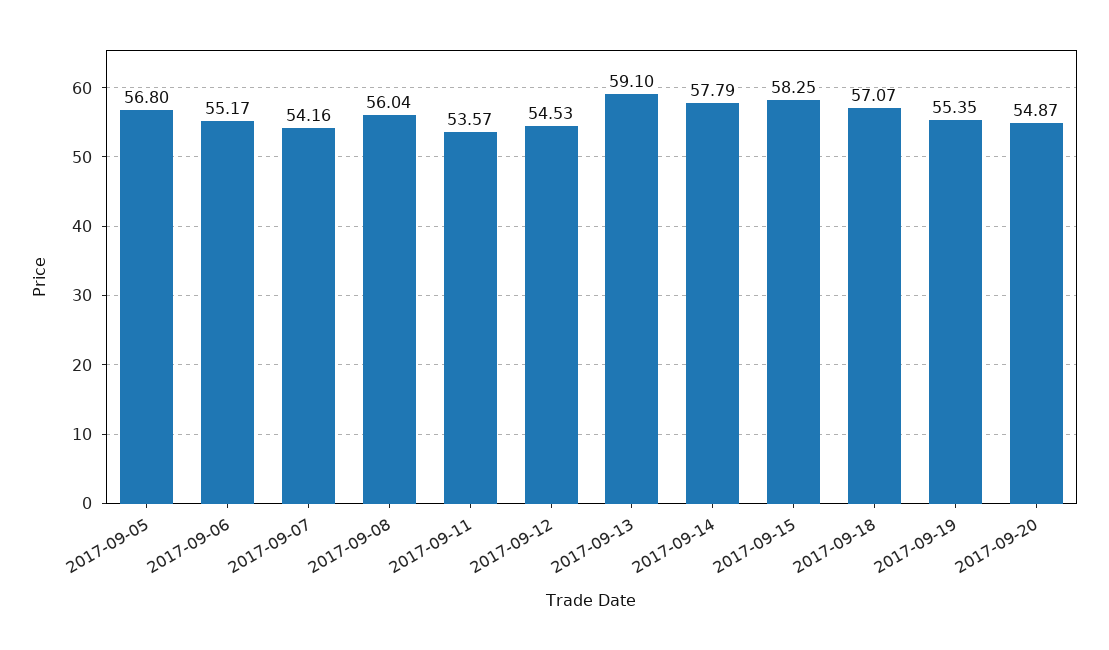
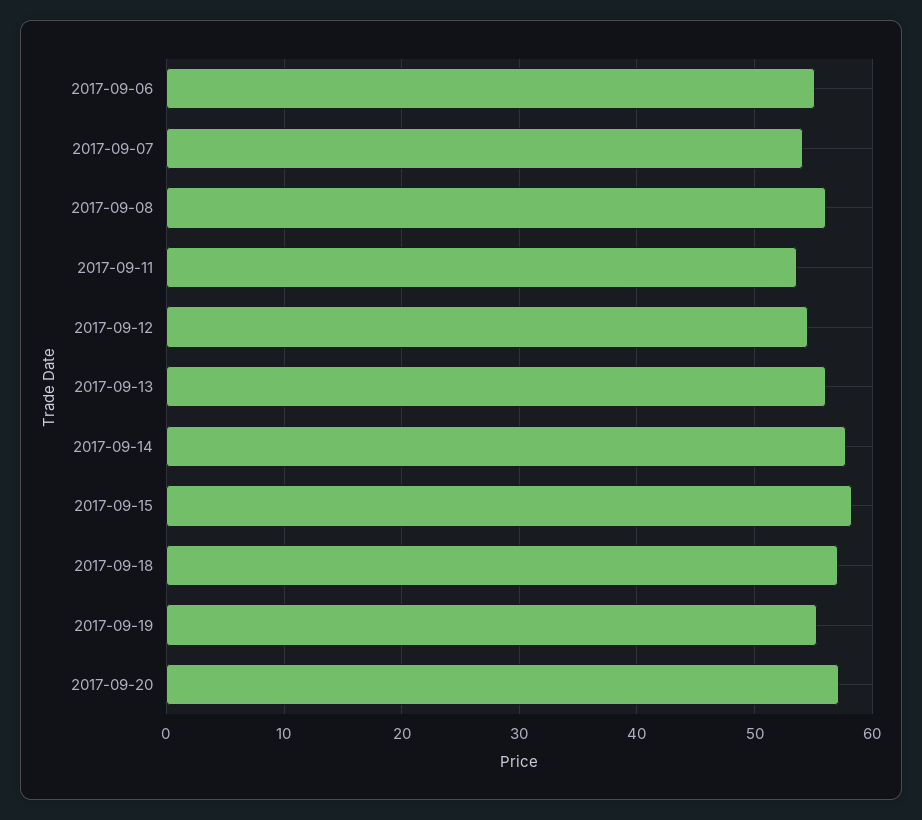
  {
-   "2017-09-05": 56.8,
    "2017-09-06": 55.17,
    "2017-09-07": 54.16,
    "2017-09-08": 56.04,
    "2017-09-11": 53.57,
    "2017-09-12": 54.53,
-   "2017-09-13": 59.1,
+   "2017-09-13": 56,
    "2017-09-14": 57.79,
    "2017-09-15": 58.25,
    "2017-09-18": 57.07,
    "2017-09-19": 55.35,
-   "2017-09-20": 54.87
+   "2017-09-20": 57
  }

